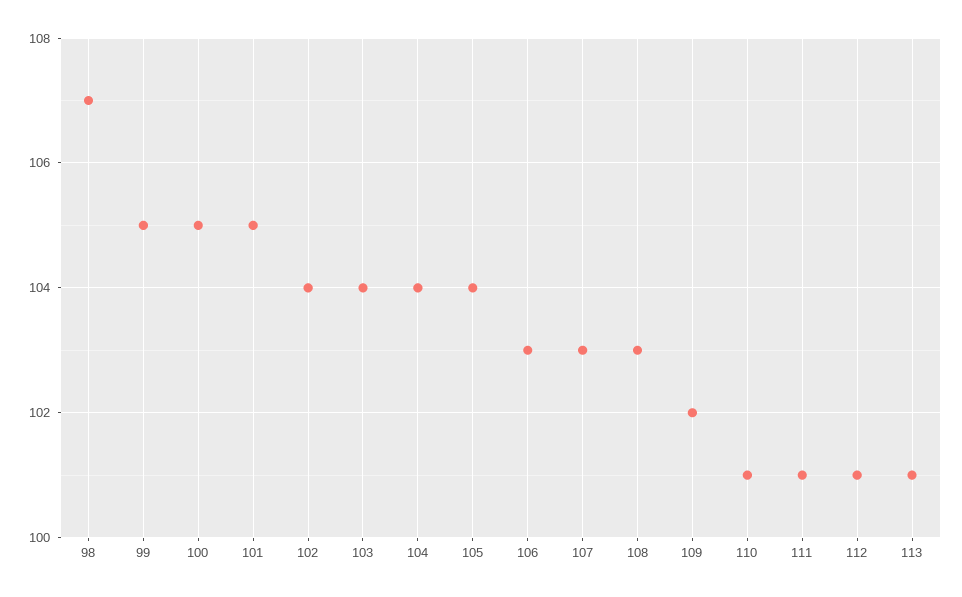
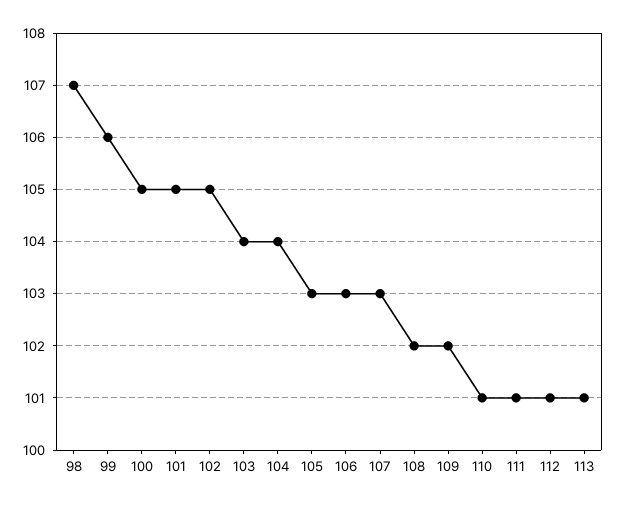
  {
    "98": 107,
-   "99": 105,
+   "99": 106,
    "100": 105,
    "101": 105,
-   "102": 104,
+   "102": 105,
    "103": 104,
    "104": 104,
-   "105": 104,
+   "105": 103,
    "106": 103,
    "107": 103,
-   "108": 103,
+   "108": 102,
    "109": 102,
    "110": 101,
    "111": 101,
    "112": 101,
    "113": 101
  }

